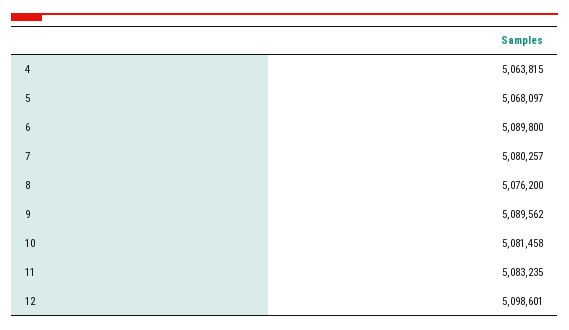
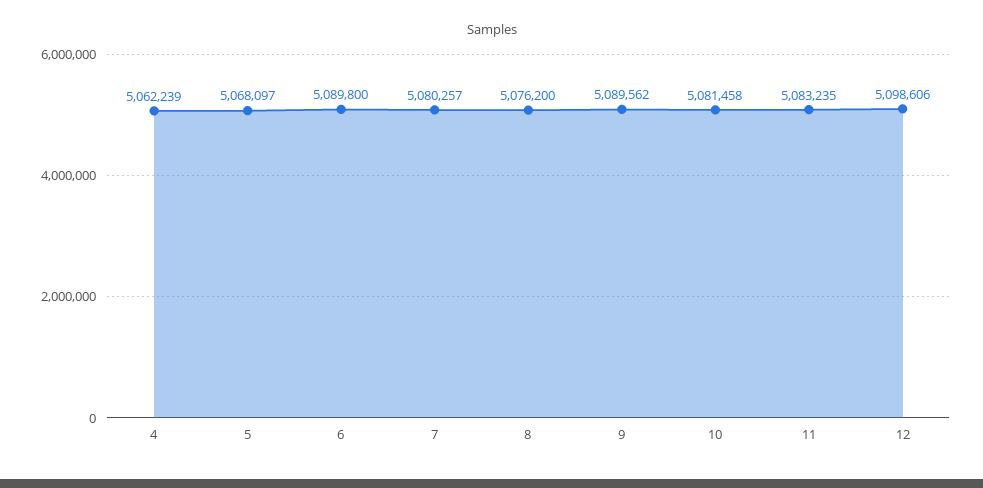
  {
-   "4": 5063815,
+   "4": 5062239,
    "5": 5068097,
    "6": 5089800,
    "7": 5080257,
    "8": 5076200,
    "9": 5089562,
    "10": 5081458,
    "11": 5083235,
-   "12": 5098601
+   "12": 5098606
  }

